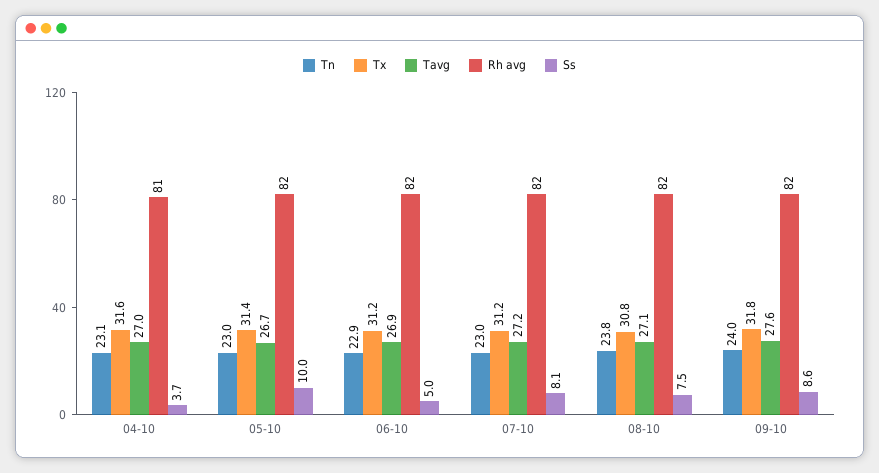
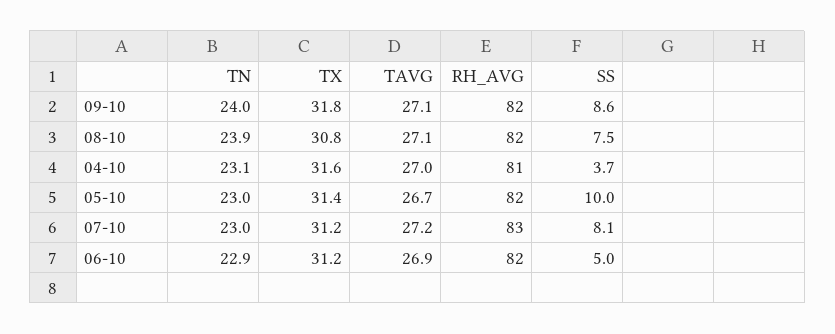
  {
    "Tn": {
      "04-10": 23.1,
      "05-10": 23,
      "06-10": 22.9,
      "07-10": 23,
-     "08-10": 23.8,
+     "08-10": 23.9,
      "09-10": 24
    },
    "Tx": {
      "04-10": 31.6,
      "05-10": 31.4,
      "06-10": 31.2,
      "07-10": 31.2,
      "08-10": 30.8,
      "09-10": 31.8
    },
    "Tavg": {
      "04-10": 27,
      "05-10": 26.7,
      "06-10": 26.9,
      "07-10": 27.2,
      "08-10": 27.1,
-     "09-10": 27.6
+     "09-10": 27.1
    },
    "Rh avg": {
      "04-10": 81,
      "05-10": 82,
      "06-10": 82,
-     "07-10": 82,
+     "07-10": 83,
      "08-10": 82,
      "09-10": 82
    },
    "Ss": {
      "04-10": 3.7,
      "05-10": 10,
      "06-10": 5,
      "07-10": 8.1,
      "08-10": 7.5,
      "09-10": 8.6
    }
  }

